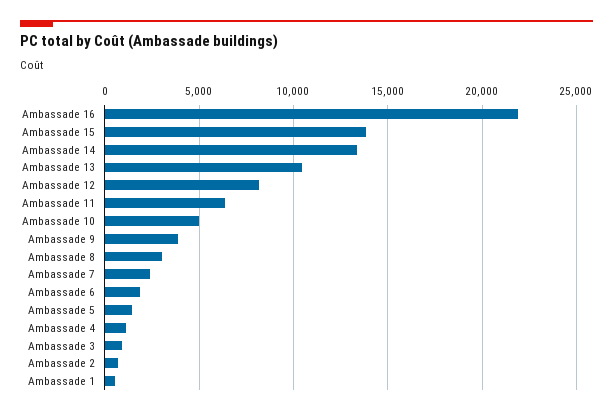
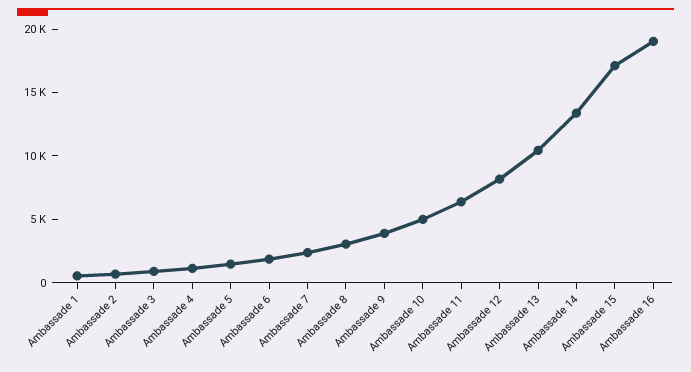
  {
-   "Ambassade 16": 22000,
+   "Ambassade 16": 19000,
-   "Ambassade 15": 14000,
+   "Ambassade 15": 17000,
    "Ambassade 14": 13500,
    "Ambassade 13": 10500,
    "Ambassade 12": 8000,
    "Ambassade 11": 6500,
    "Ambassade 10": 5000,
    "Ambassade 9": 4000,
    "Ambassade 8": 3000,
    "Ambassade 7": 2500,
    "Ambassade 6": 2000,
    "Ambassade 5": 1500,
    "Ambassade 4": 1000,
    "Ambassade 3": 1000,
    "Ambassade 2": 500,
    "Ambassade 1": 500
  }

